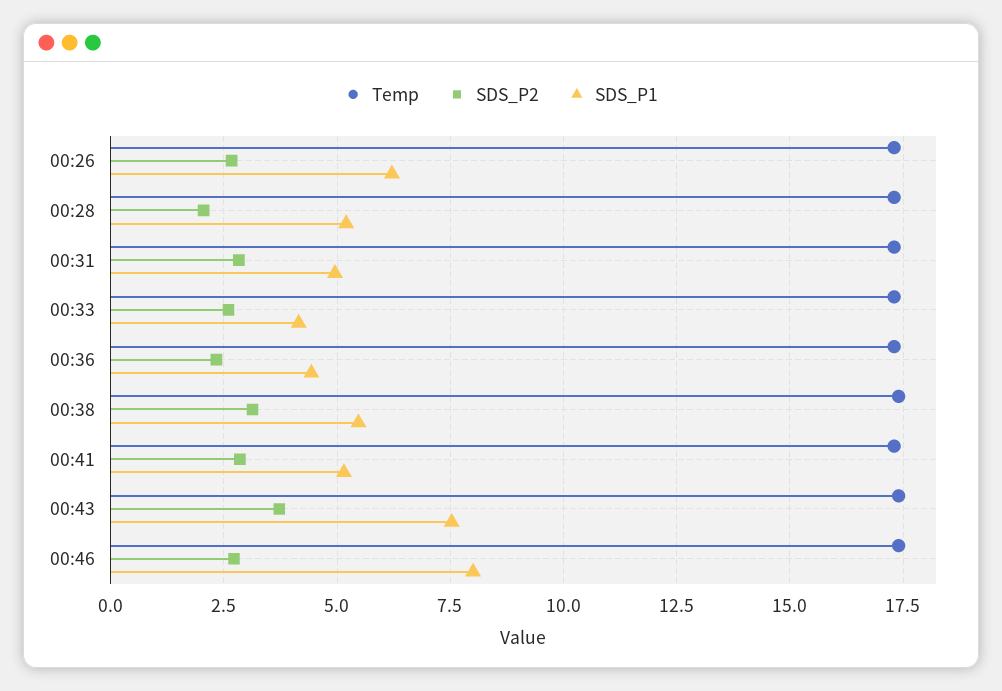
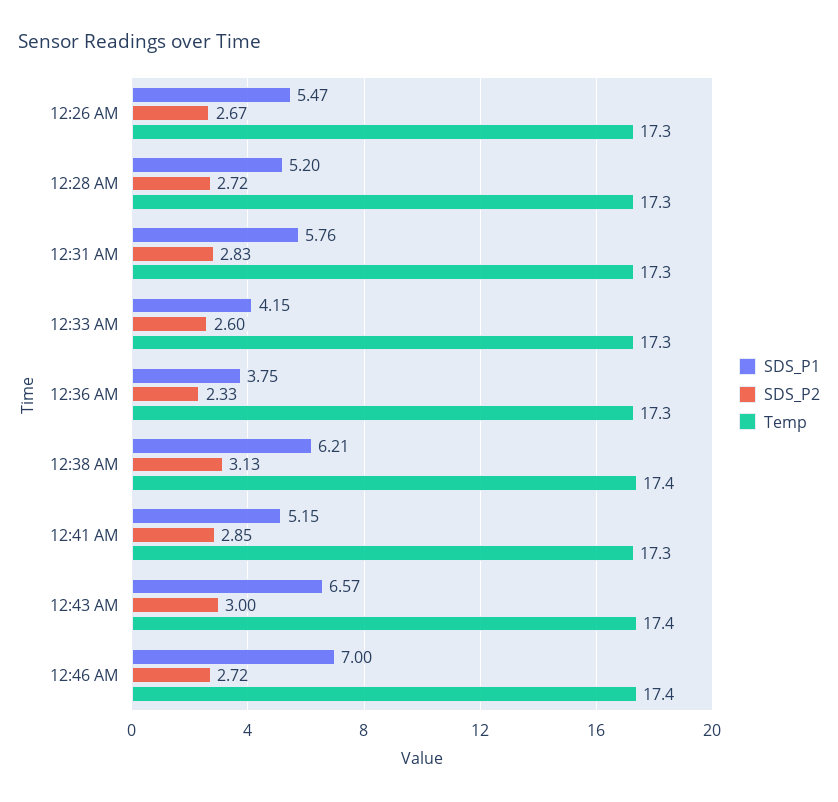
  {
    "Temp": {
      "00:26": 17.3,
      "00:28": 17.3,
      "00:31": 17.3,
      "00:33": 17.3,
      "00:36": 17.3,
      "00:38": 17.4,
      "00:41": 17.3,
      "00:43": 17.4,
      "00:46": 17.4
    },
    "SDS_P2": {
      "00:26": 2.67,
-     "00:28": 2,
+     "00:28": 2.72,
      "00:31": 2.83,
      "00:33": 2.6,
      "00:36": 2.33,
      "00:38": 3.13,
      "00:41": 2.85,
-     "00:43": 3.75,
+     "00:43": 3,
      "00:46": 2.72
    },
    "SDS_P1": {
-     "00:26": 6.25,
+     "00:26": 5.47,
      "00:28": 5.2,
-     "00:31": 5,
+     "00:31": 5.76,
      "00:33": 4.15,
-     "00:36": 4.5,
+     "00:36": 3.75,
-     "00:38": 5.5,
+     "00:38": 6.21,
      "00:41": 5.15,
-     "00:43": 7.5,
+     "00:43": 6.57,
-     "00:46": 8
+     "00:46": 7
    }
  }

